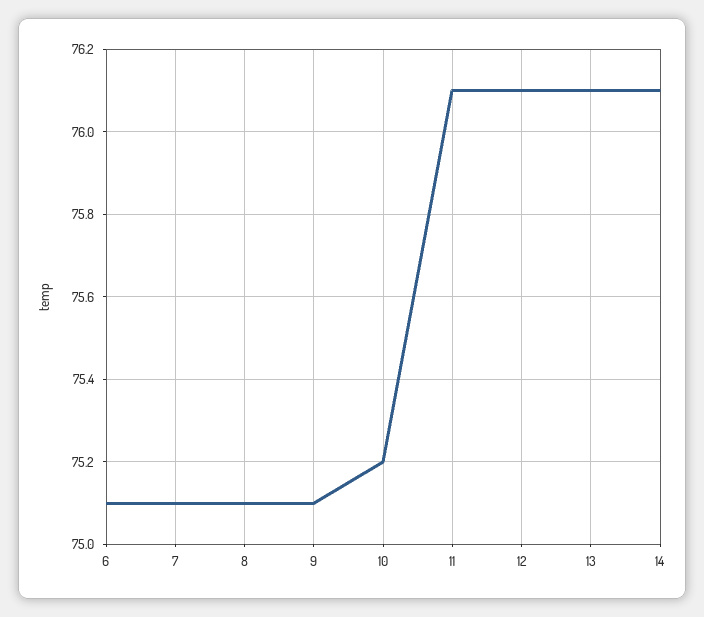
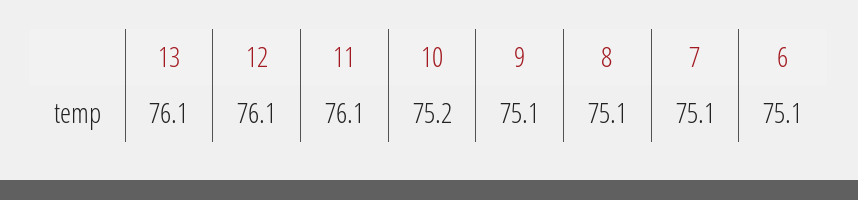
  {
    "6": 75.1,
    "7": 75.1,
    "8": 75.1,
    "9": 75.1,
    "10": 75.2,
    "11": 76.1,
    "12": 76.1,
-   "13": 76.1,
+   "13": 76.1
-   "14": 76.1
  }

